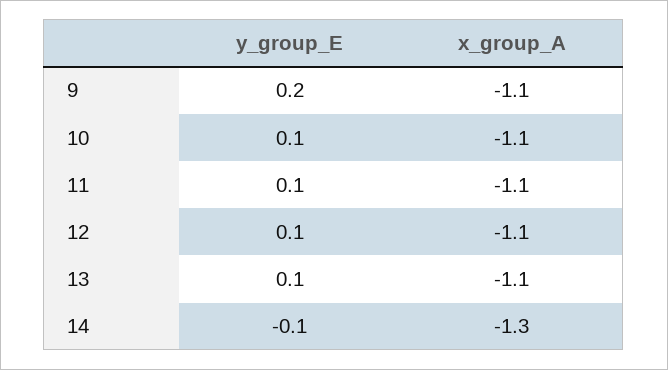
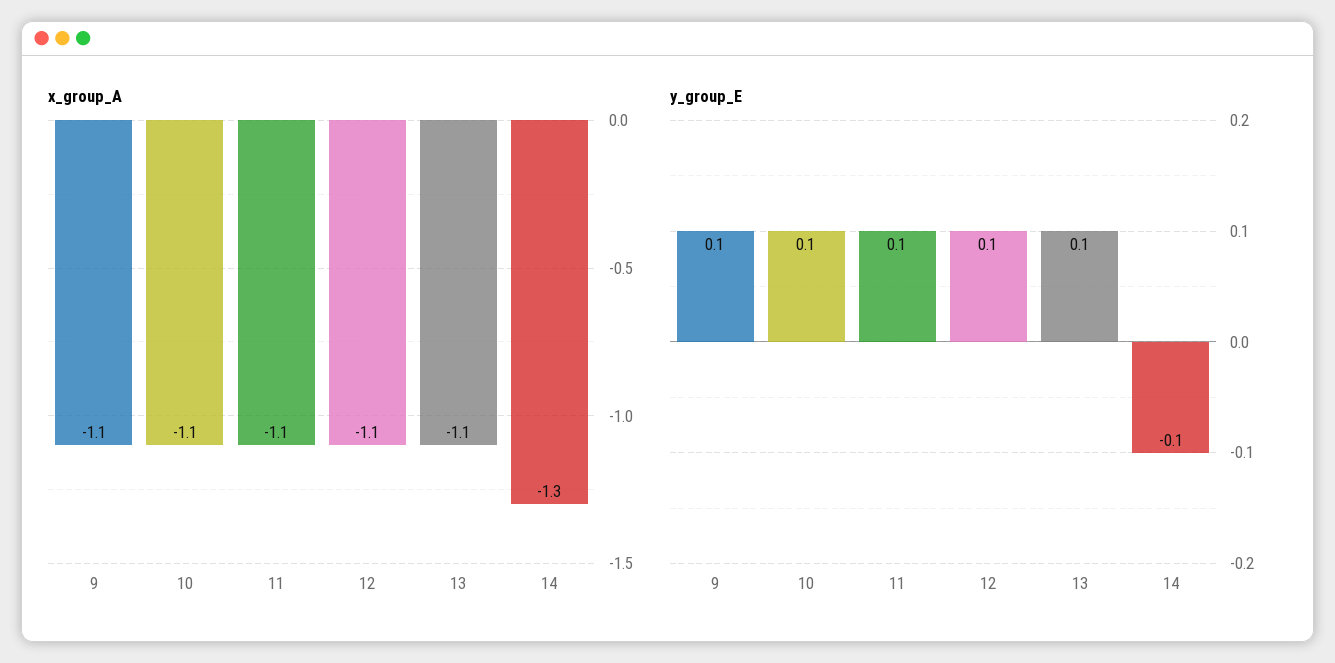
  {
    "y_group_E": {
-     "9": 0.2,
+     "9": 0.1,
      "10": 0.1,
      "11": 0.1,
      "12": 0.1,
      "13": 0.1,
      "14": -0.1
    },
    "x_group_A": {
      "9": -1.1,
      "10": -1.1,
      "11": -1.1,
      "12": -1.1,
      "13": -1.1,
      "14": -1.3
    }
  }

